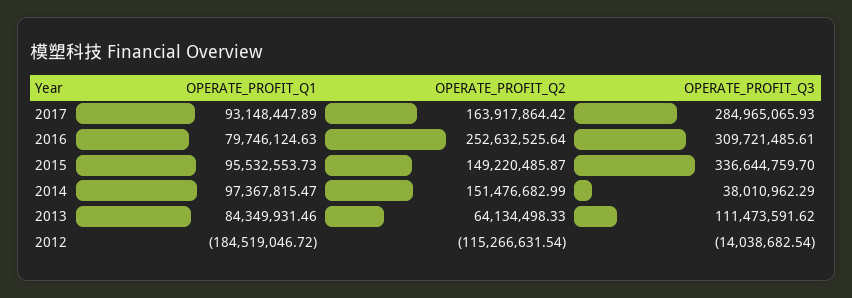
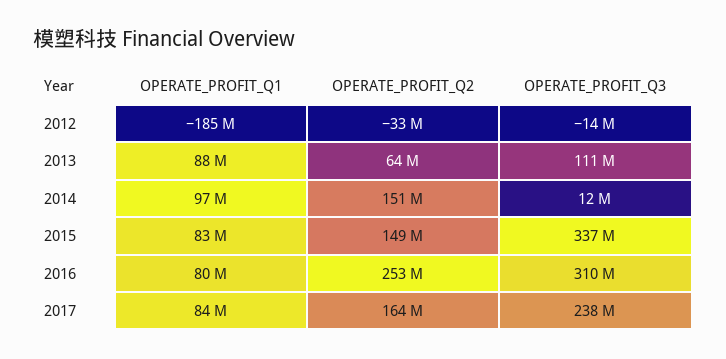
  {
    "OPERATE_PROFIT_Q1": {
-     "2017": 93148447.89,
+     "2017": 84000000,
      "2016": 79746124.63,
-     "2015": 95532553.73,
+     "2015": 83000000,
      "2014": 97367815.47,
-     "2013": 84349931.46,
+     "2013": 88000000,
      "2012": -184519046.72
    },
    "OPERATE_PROFIT_Q2": {
      "2017": 163917864.42,
      "2016": 252632525.64,
      "2015": 149220485.87,
      "2014": 151476682.99,
      "2013": 64134498.33,
-     "2012": -115266631.54
+     "2012": -33000000
    },
    "OPERATE_PROFIT_Q3": {
-     "2017": 284965065.93,
+     "2017": 238000000,
      "2016": 309721485.61,
      "2015": 336644759.7,
-     "2014": 38010962.29,
+     "2014": 12000000,
      "2013": 111473591.62,
      "2012": -14038682.54
    }
  }

